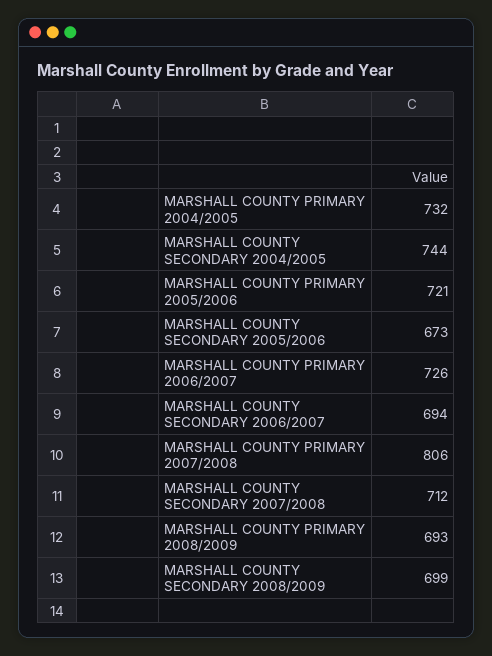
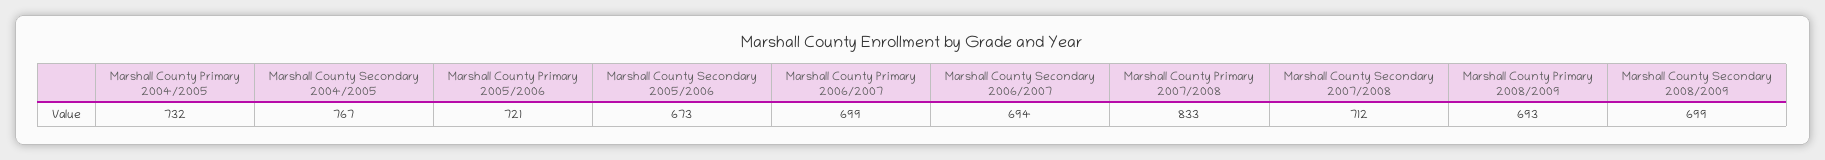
  {
    "MARSHALL COUNTY PRIMARY 2004/2005": 732,
-   "MARSHALL COUNTY SECONDARY 2004/2005": 744,
+   "MARSHALL COUNTY SECONDARY 2004/2005": 767,
    "MARSHALL COUNTY PRIMARY 2005/2006": 721,
    "MARSHALL COUNTY SECONDARY 2005/2006": 673,
-   "MARSHALL COUNTY PRIMARY 2006/2007": 726,
+   "MARSHALL COUNTY PRIMARY 2006/2007": 699,
    "MARSHALL COUNTY SECONDARY 2006/2007": 694,
-   "MARSHALL COUNTY PRIMARY 2007/2008": 806,
+   "MARSHALL COUNTY PRIMARY 2007/2008": 833,
    "MARSHALL COUNTY SECONDARY 2007/2008": 712,
    "MARSHALL COUNTY PRIMARY 2008/2009": 693,
    "MARSHALL COUNTY SECONDARY 2008/2009": 699
  }

